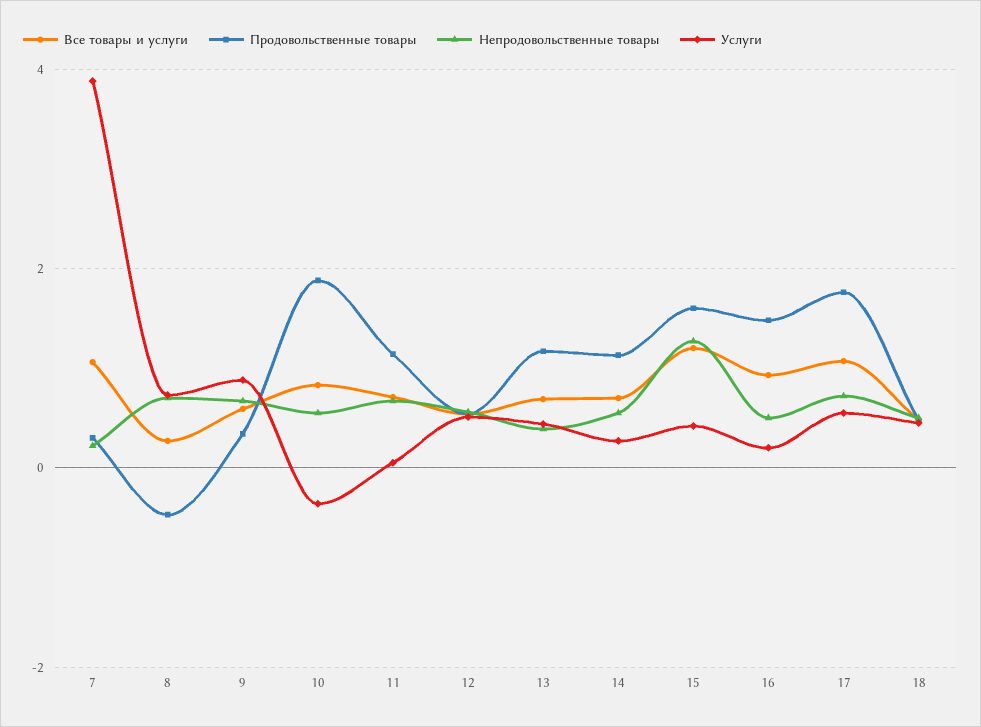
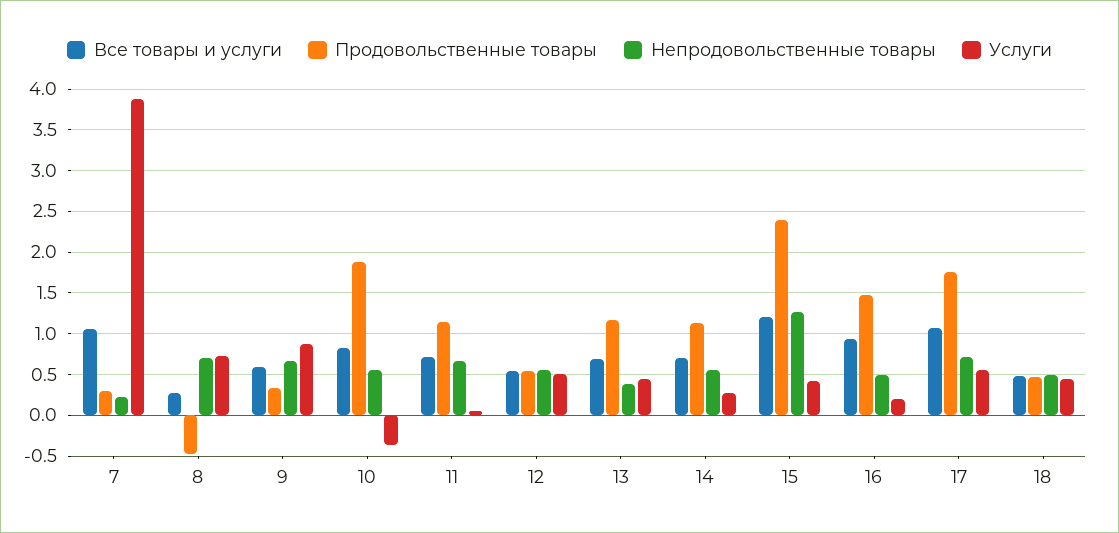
  {
    "Все товары и услуги": {
      "7": 1.1,
      "8": 0.3,
      "9": 0.6,
      "10": 0.8,
      "11": 0.7,
      "12": 0.5,
      "13": 0.7,
      "14": 0.7,
      "15": 1.2,
      "16": 0.9,
      "17": 1.1,
      "18": 0.5
    },
    "Продовольственные товары": {
      "7": 0.3,
      "8": -0.5,
      "9": 0.3,
      "10": 1.9,
      "11": 1.1,
      "12": 0.5,
      "13": 1.2,
      "14": 1.1,
-     "15": 1.6,
+     "15": 2.4,
      "16": 1.5,
      "17": 1.8,
      "18": 0.5
    },
    "Непродовольственные товары": {
      "7": 0.2,
      "8": 0.7,
      "9": 0.7,
      "10": 0.6,
      "11": 0.7,
      "12": 0.6,
      "13": 0.4,
      "14": 0.6,
      "15": 1.3,
      "16": 0.5,
      "17": 0.7,
      "18": 0.5
    },
    "Услуги": {
      "7": 3.9,
      "8": 0.7,
      "9": 0.9,
      "10": -0.4,
      "11": 0.1,
      "12": 0.5,
      "13": 0.4,
      "14": 0.3,
      "15": 0.4,
      "16": 0.2,
      "17": 0.6,
      "18": 0.5
    }
  }

